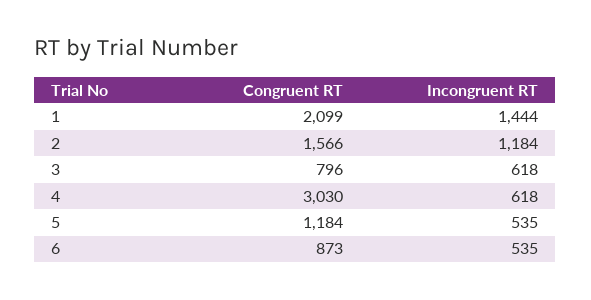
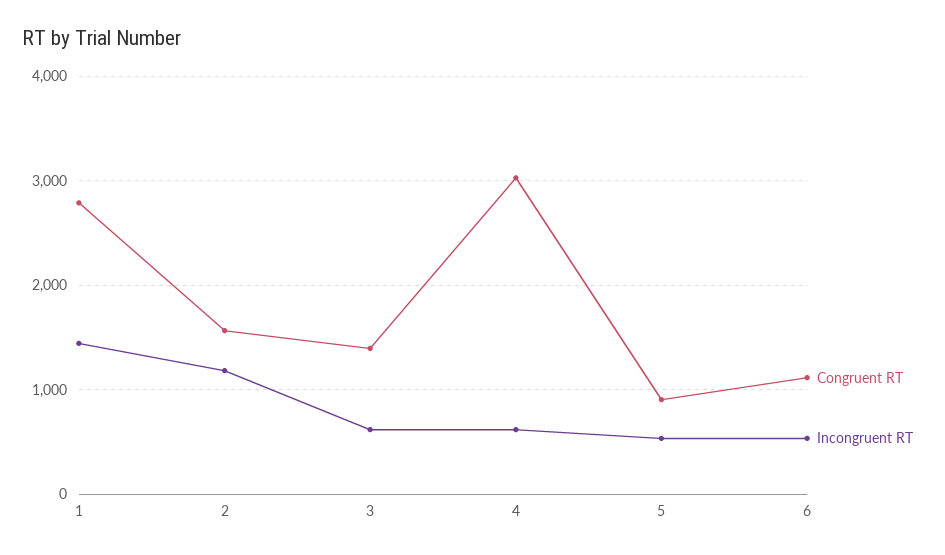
  {
    "Congruent RT": {
-     "1": 2099,
+     "1": 2800,
      "2": 1566,
-     "3": 796,
+     "3": 1400,
      "4": 3030,
-     "5": 1184,
+     "5": 900,
-     "6": 873
+     "6": 1100
    },
    "Incongruent RT": {
      "1": 1444,
      "2": 1184,
      "3": 618,
      "4": 618,
      "5": 535,
      "6": 535
    }
  }

